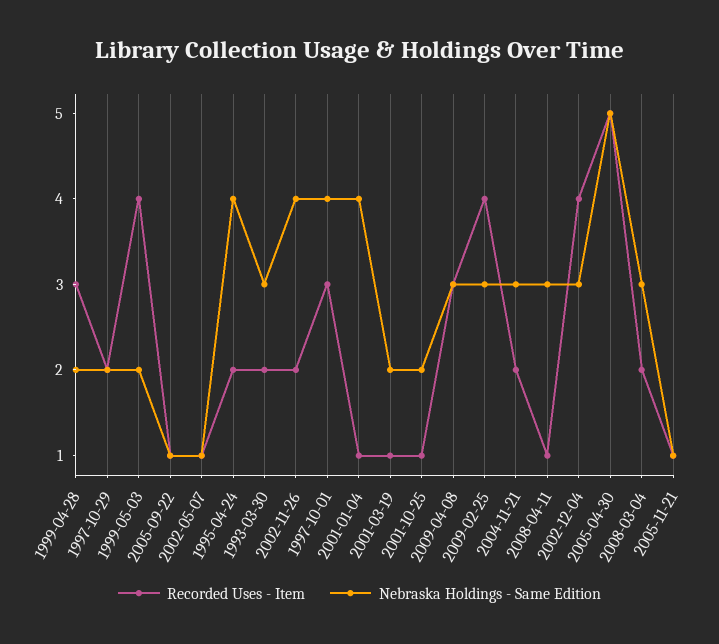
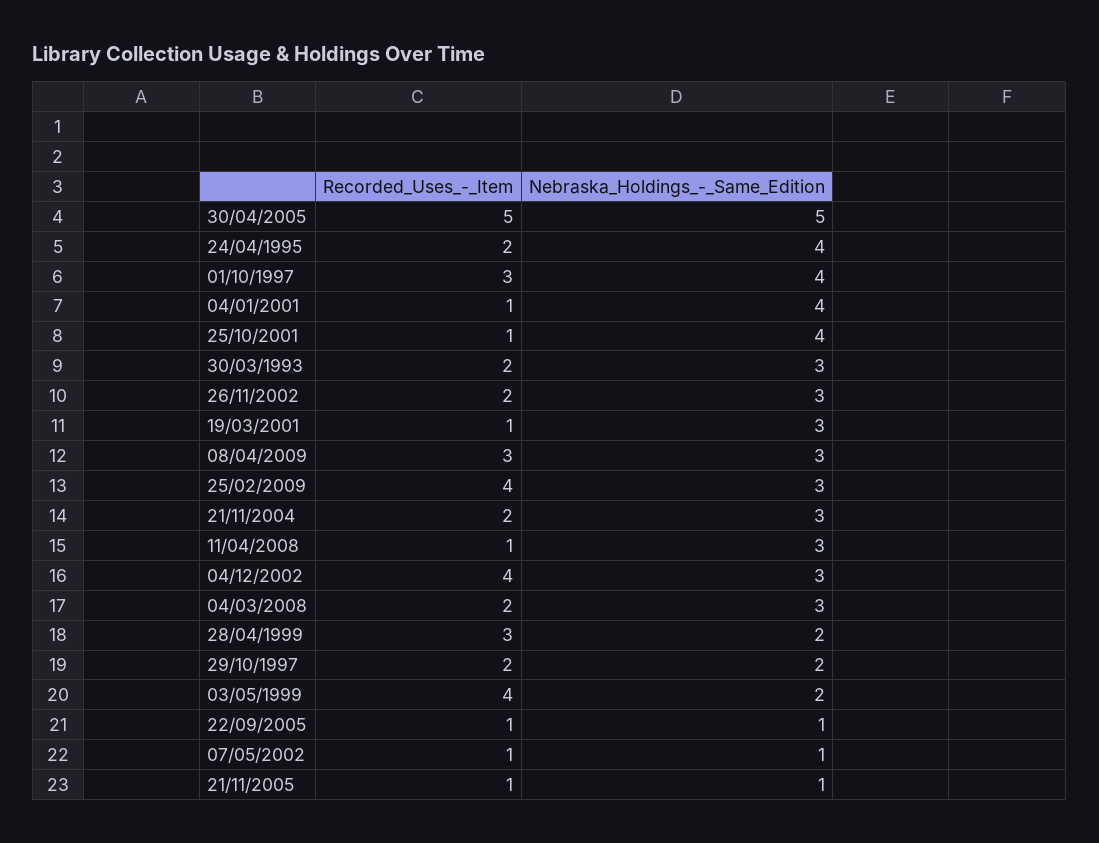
  {
    "Recorded Uses - Item": {
      "1999-04-28": 3,
      "1997-10-29": 2,
      "1999-05-03": 4,
      "2005-09-22": 1,
      "2002-05-07": 1,
      "1995-04-24": 2,
      "1993-03-30": 2,
      "2002-11-26": 2,
      "1997-10-01": 3,
      "2001-01-04": 1,
      "2001-03-19": 1,
      "2001-10-25": 1,
      "2009-04-08": 3,
      "2009-02-25": 4,
      "2004-11-21": 2,
      "2008-04-11": 1,
      "2002-12-04": 4,
      "2005-04-30": 5,
      "2008-03-04": 2,
      "2005-11-21": 1
    },
    "Nebraska Holdings - Same Edition": {
      "1999-04-28": 2,
      "1997-10-29": 2,
      "1999-05-03": 2,
      "2005-09-22": 1,
      "2002-05-07": 1,
      "1995-04-24": 4,
      "1993-03-30": 3,
-     "2002-11-26": 4,
+     "2002-11-26": 3,
      "1997-10-01": 4,
      "2001-01-04": 4,
-     "2001-03-19": 2,
+     "2001-03-19": 3,
-     "2001-10-25": 2,
+     "2001-10-25": 4,
      "2009-04-08": 3,
      "2009-02-25": 3,
      "2004-11-21": 3,
      "2008-04-11": 3,
      "2002-12-04": 3,
      "2005-04-30": 5,
      "2008-03-04": 3,
      "2005-11-21": 1
    }
  }

